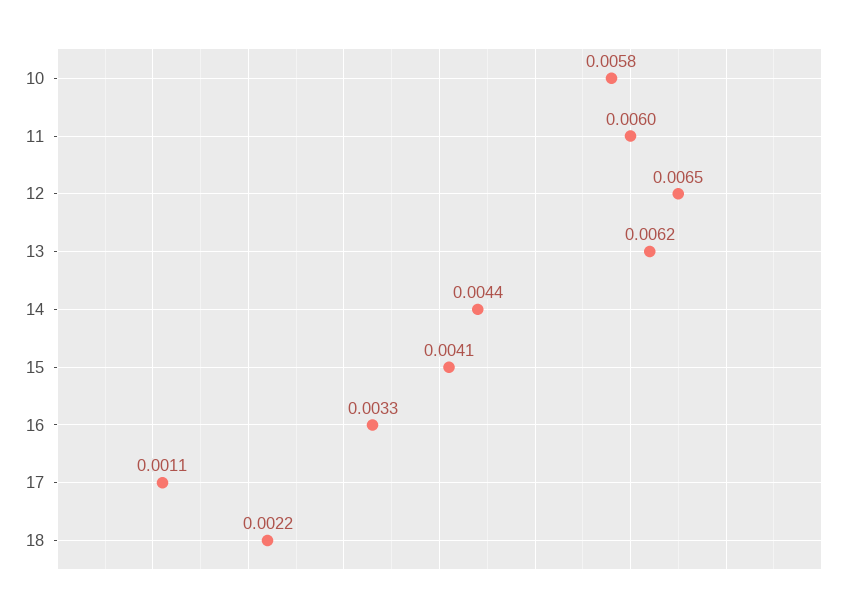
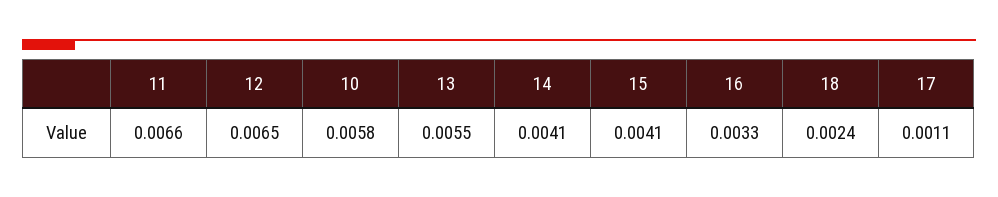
  {
    "10": 0.0058,
-   "11": 0.006,
+   "11": 0.0066,
    "12": 0.0065,
-   "13": 0.0062,
+   "13": 0.0055,
-   "14": 0.0044,
+   "14": 0.0041,
    "15": 0.0041,
    "16": 0.0033,
    "17": 0.0011,
-   "18": 0.0022
+   "18": 0.0024
  }

